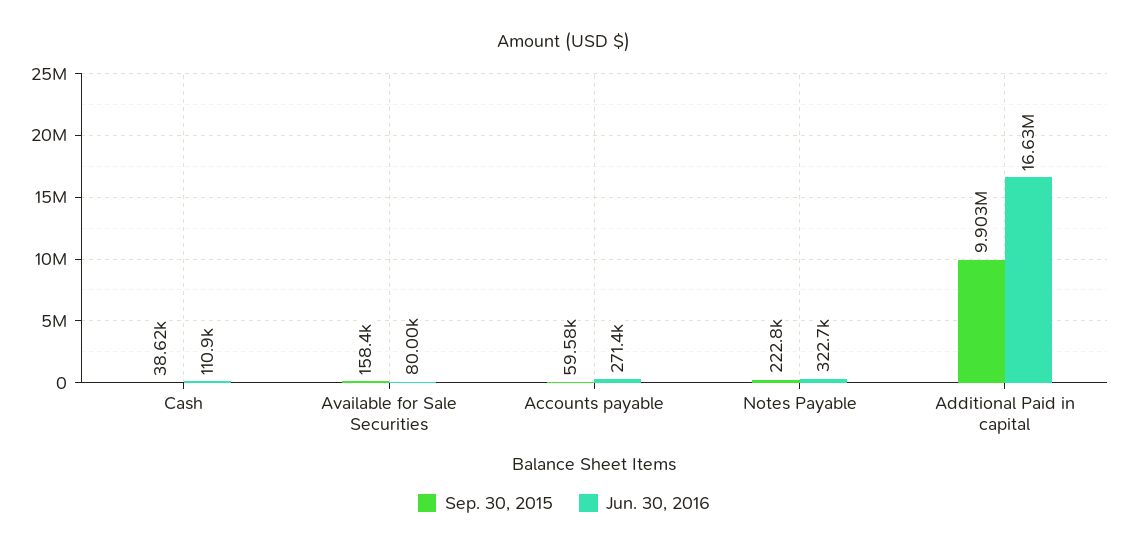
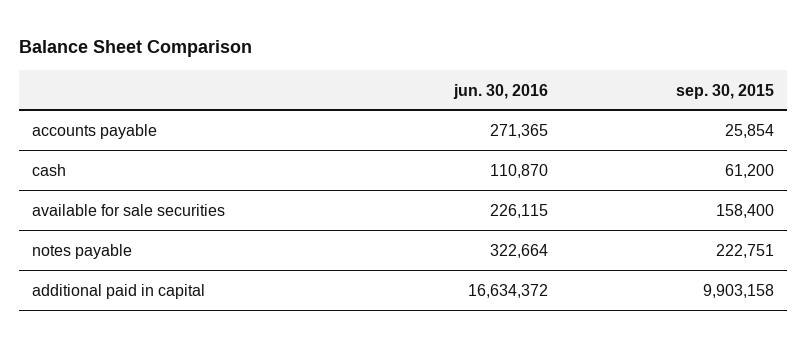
  {
    "Sep. 30, 2015": {
-     "Cash": 38620,
+     "Cash": 61200,
      "Available for Sale Securities": 158400,
-     "Accounts payable": 59580,
+     "Accounts payable": 25854,
      "Notes Payable": 222751,
      "Additional Paid in capital": 9903158
    },
    "Jun. 30, 2016": {
      "Cash": 110870,
-     "Available for Sale Securities": 80000,
+     "Available for Sale Securities": 226115,
      "Accounts payable": 271365,
      "Notes Payable": 322664,
      "Additional Paid in capital": 16634372
    }
  }

